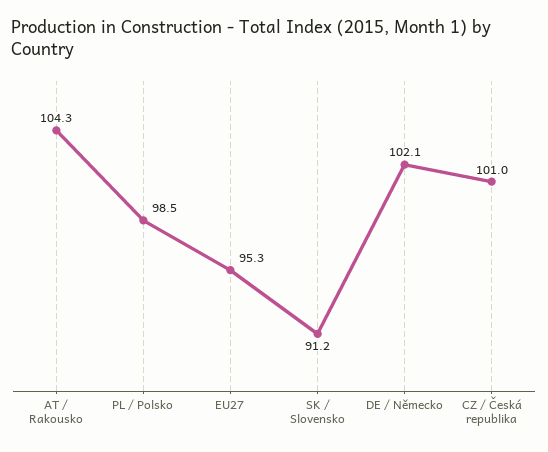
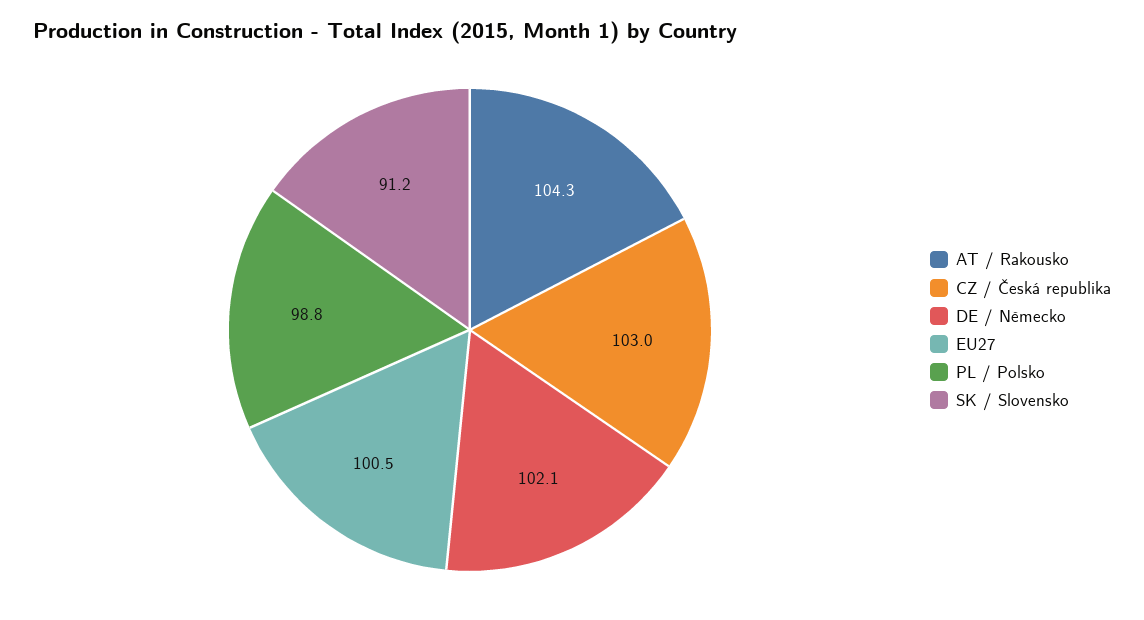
  {
    "AT / Rakousko": 104.3,
-   "PL / Polsko": 98.5,
+   "PL / Polsko": 98.8,
-   "EU27": 95.3,
+   "EU27": 100.5,
    "SK / Slovensko": 91.2,
    "DE / Německo": 102.1,
-   "CZ / Česká republika": 101
+   "CZ / Česká republika": 103
  }

